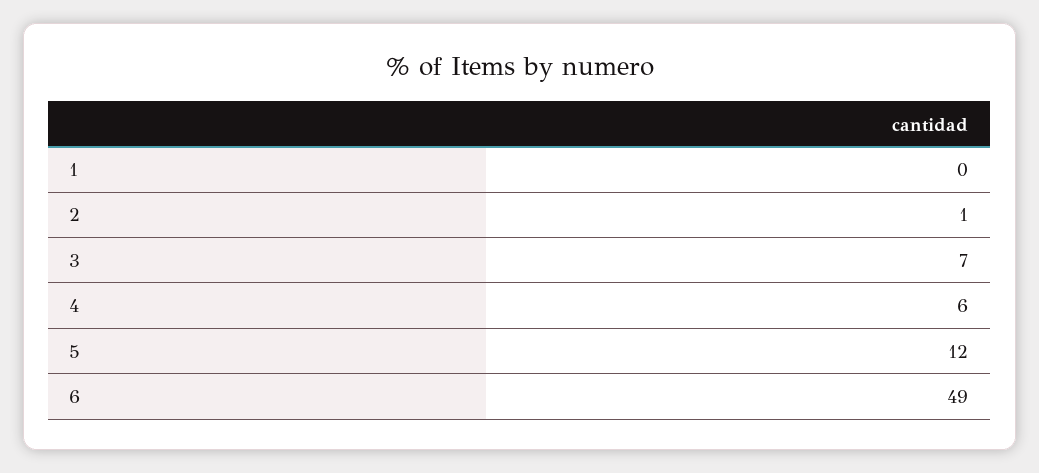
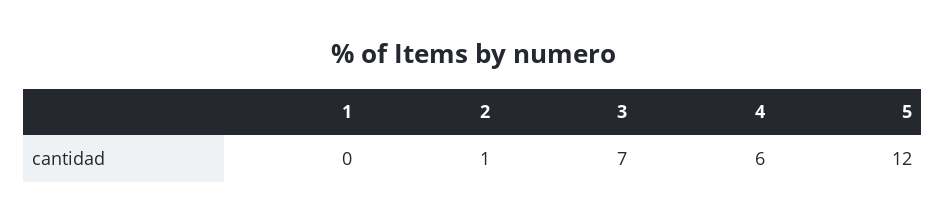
  {
    "1": 0,
    "2": 1,
    "3": 7,
    "4": 6,
-   "5": 12,
+   "5": 12
-   "6": 49
  }

